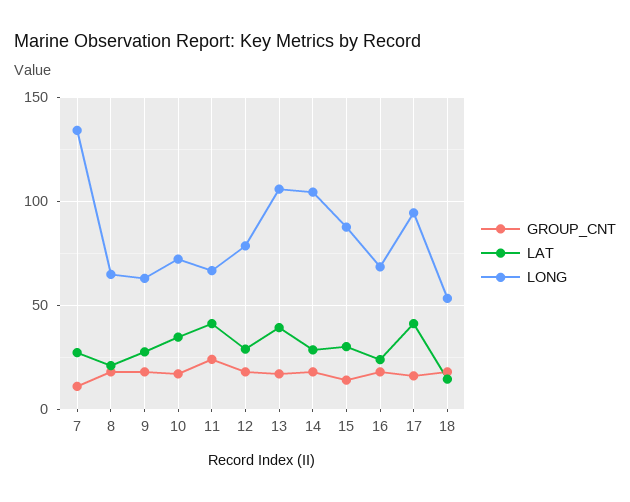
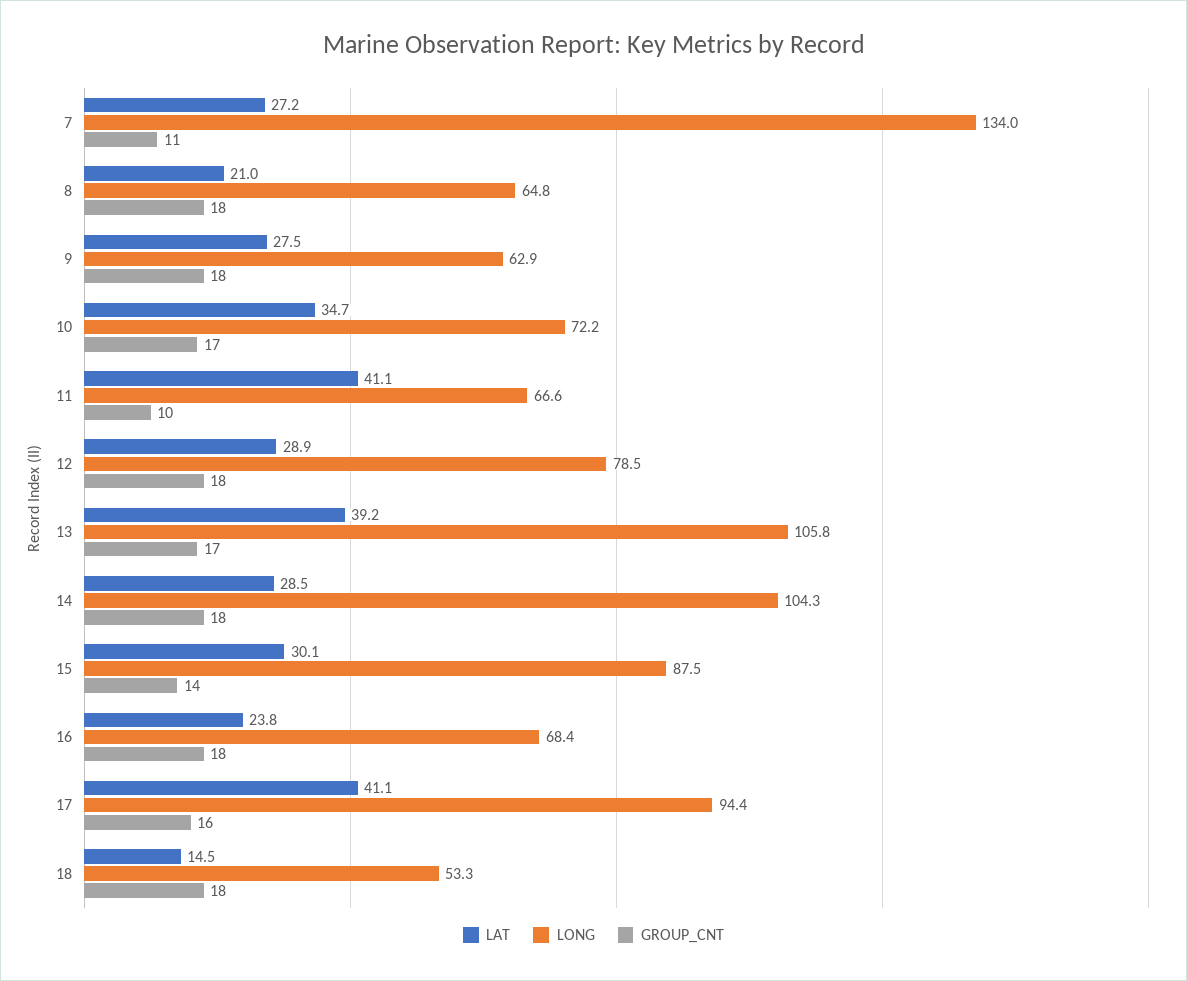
  {
    "GROUP_CNT": {
      "7": 11,
      "8": 18,
      "9": 18,
      "10": 17,
-     "11": 25,
+     "11": 10,
      "12": 18,
      "13": 17,
      "14": 18,
      "15": 14,
      "16": 18,
      "17": 16,
      "18": 18
    },
    "LAT": {
      "7": 27.2,
      "8": 21,
      "9": 27.5,
      "10": 34.7,
      "11": 41.1,
      "12": 28.9,
      "13": 39.2,
      "14": 28.5,
      "15": 30.1,
      "16": 23.8,
      "17": 41.1,
      "18": 14.5
    },
    "LONG": {
      "7": 134,
      "8": 64.8,
      "9": 62.9,
      "10": 72.2,
      "11": 66.6,
      "12": 78.5,
      "13": 105.8,
      "14": 104.3,
      "15": 87.5,
      "16": 68.4,
      "17": 94.4,
      "18": 53.3
    }
  }

